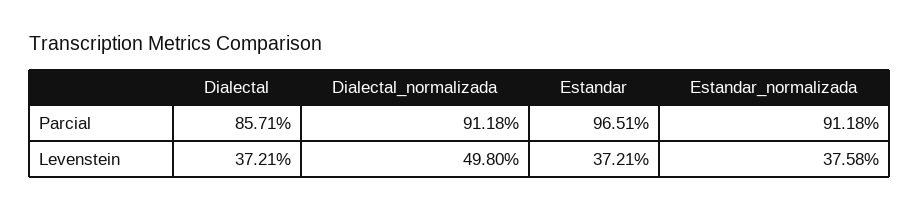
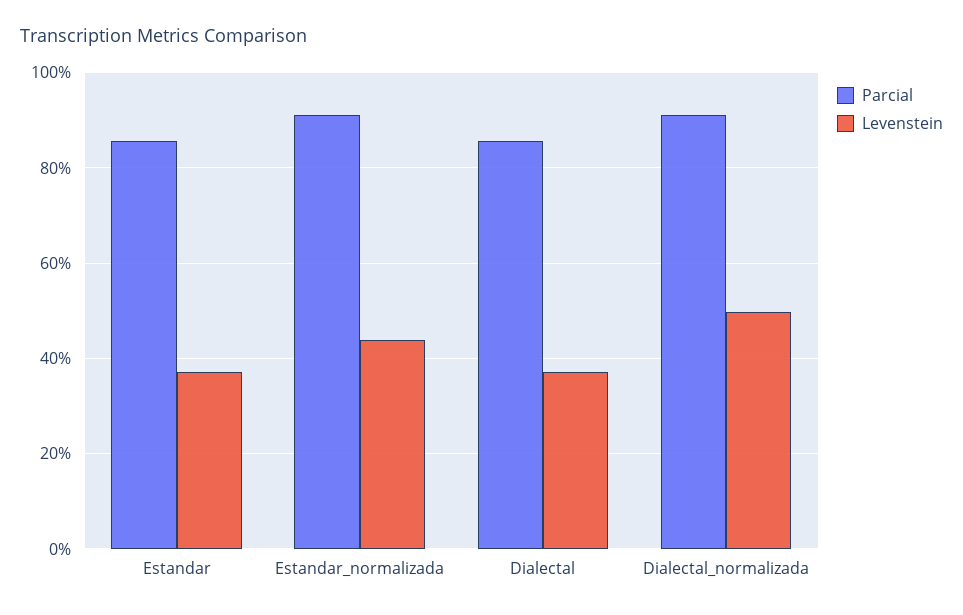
  {
    "Parcial": {
      "Dialectal": 85.71,
      "Dialectal_normalizada": 91.18,
-     "Estandar": 96.51,
+     "Estandar": 86,
      "Estandar_normalizada": 91.18
    },
    "Levenstein": {
      "Dialectal": 37.21,
      "Dialectal_normalizada": 49.8,
      "Estandar": 37.21,
-     "Estandar_normalizada": 37.58
+     "Estandar_normalizada": 44
    }
  }

